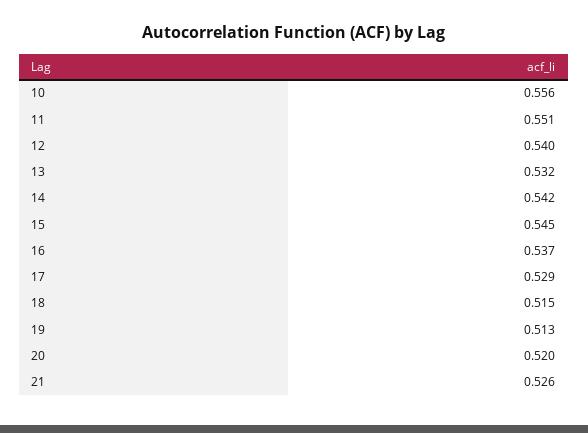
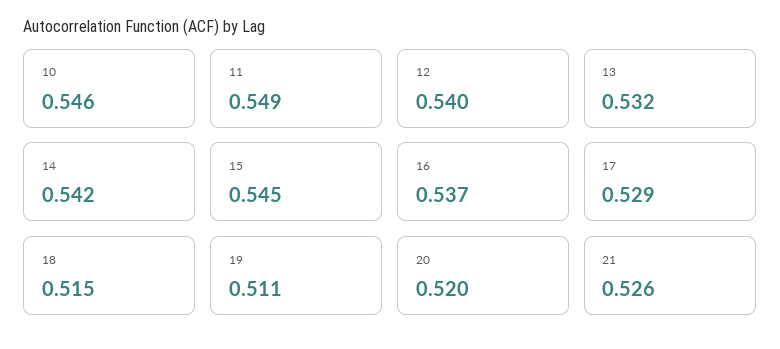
  {
-   "10": 0.556,
+   "10": 0.546,
-   "11": 0.551,
+   "11": 0.549,
    "12": 0.54,
    "13": 0.532,
    "14": 0.542,
    "15": 0.545,
    "16": 0.537,
    "17": 0.529,
    "18": 0.515,
-   "19": 0.513,
+   "19": 0.511,
    "20": 0.52,
    "21": 0.526
  }

